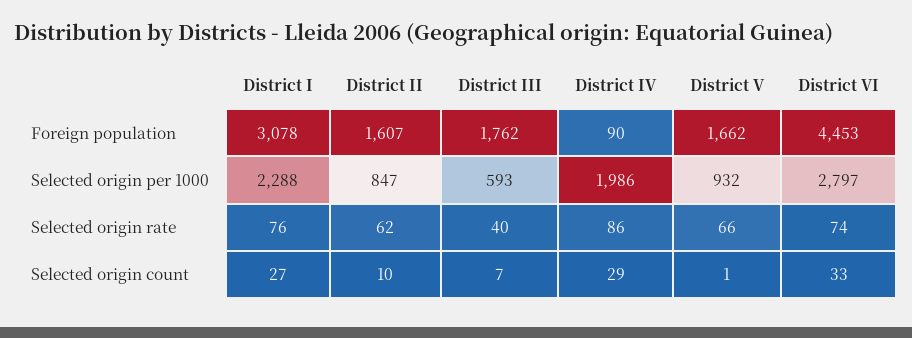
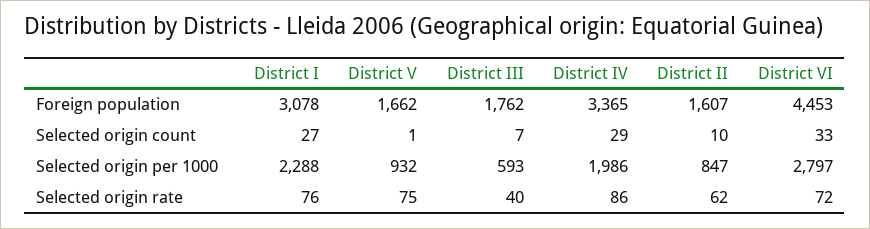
  {
    "District I": {
      "Foreign population": 3078,
      "Selected origin per 1000": 2288,
      "Selected origin rate": 76,
      "Selected origin count": 27
    },
    "District II": {
      "Foreign population": 1607,
      "Selected origin per 1000": 847,
      "Selected origin rate": 62,
      "Selected origin count": 10
    },
    "District III": {
      "Foreign population": 1762,
      "Selected origin per 1000": 593,
      "Selected origin rate": 40,
      "Selected origin count": 7
    },
    "District IV": {
-     "Foreign population": 90,
+     "Foreign population": 3365,
      "Selected origin per 1000": 1986,
      "Selected origin rate": 86,
      "Selected origin count": 29
    },
    "District V": {
      "Foreign population": 1662,
      "Selected origin per 1000": 932,
-     "Selected origin rate": 66,
+     "Selected origin rate": 75,
      "Selected origin count": 1
    },
    "District VI": {
      "Foreign population": 4453,
      "Selected origin per 1000": 2797,
-     "Selected origin rate": 74,
+     "Selected origin rate": 72,
      "Selected origin count": 33
    }
  }

